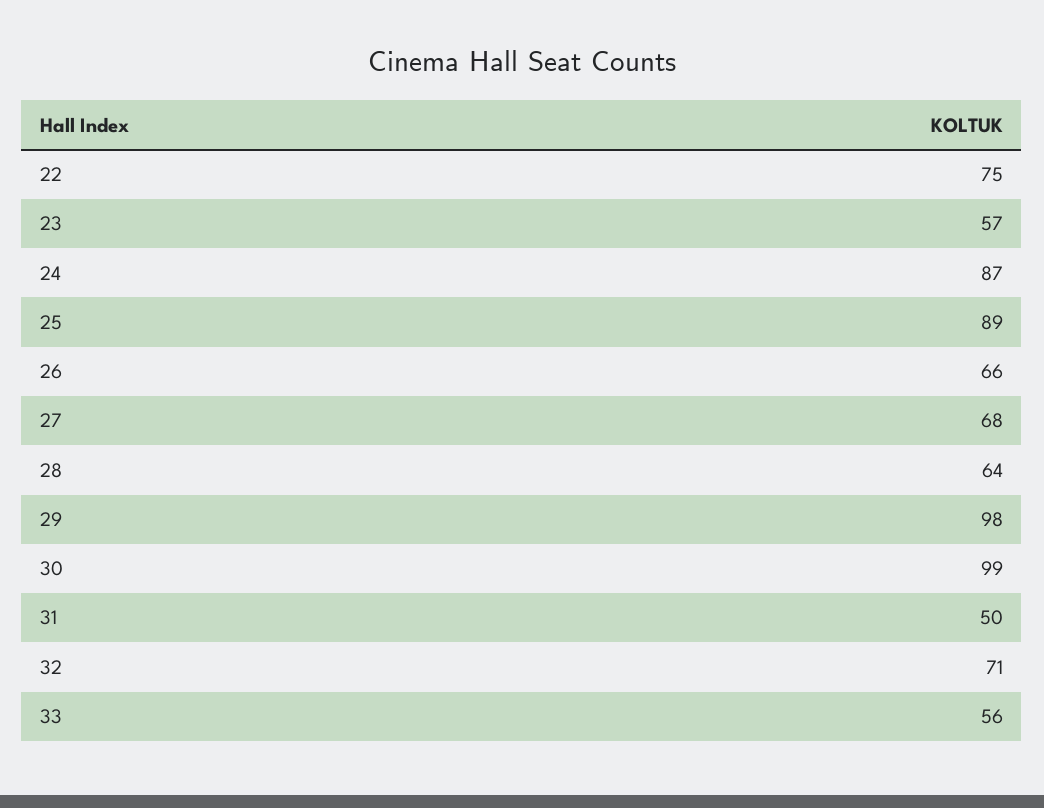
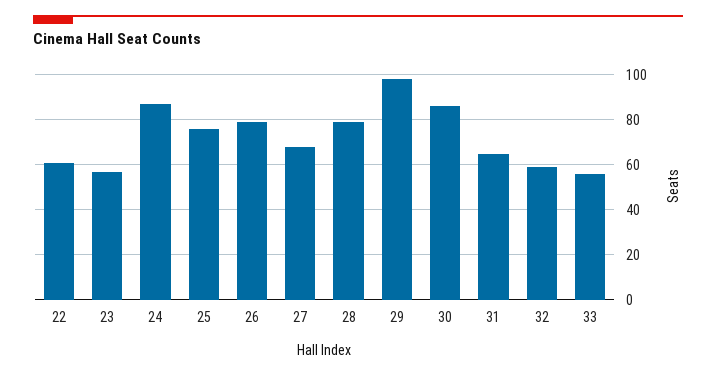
  {
-   "22": 75,
+   "22": 60,
    "23": 57,
    "24": 87,
-   "25": 89,
+   "25": 75,
-   "26": 66,
+   "26": 80,
    "27": 68,
-   "28": 64,
+   "28": 80,
    "29": 98,
-   "30": 99,
+   "30": 85,
-   "31": 50,
+   "31": 65,
-   "32": 71,
+   "32": 60,
    "33": 56
  }

